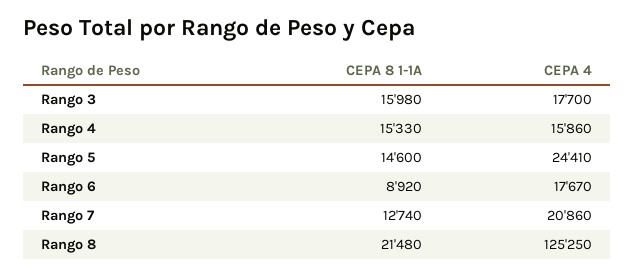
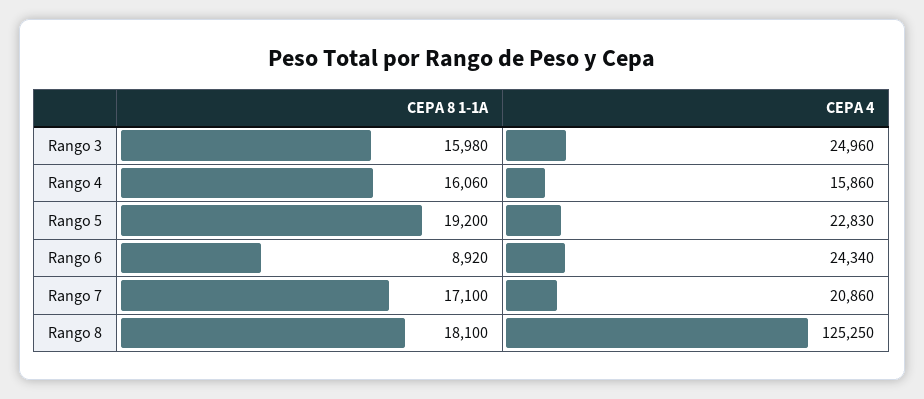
  {
    "CEPA 8 1-1A": {
      "Rango 3": 15980,
-     "Rango 4": 15330,
+     "Rango 4": 16060,
-     "Rango 5": 14600,
+     "Rango 5": 19200,
      "Rango 6": 8920,
-     "Rango 7": 12740,
+     "Rango 7": 17100,
-     "Rango 8": 21480
+     "Rango 8": 18100
    },
    "CEPA 4": {
-     "Rango 3": 17700,
+     "Rango 3": 24960,
      "Rango 4": 15860,
-     "Rango 5": 24410,
+     "Rango 5": 22830,
-     "Rango 6": 17670,
+     "Rango 6": 24340,
      "Rango 7": 20860,
      "Rango 8": 125250
    }
  }

